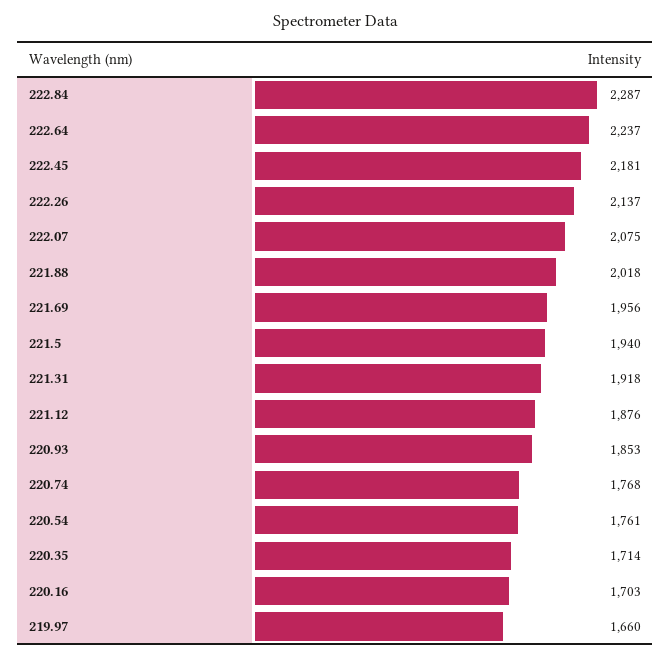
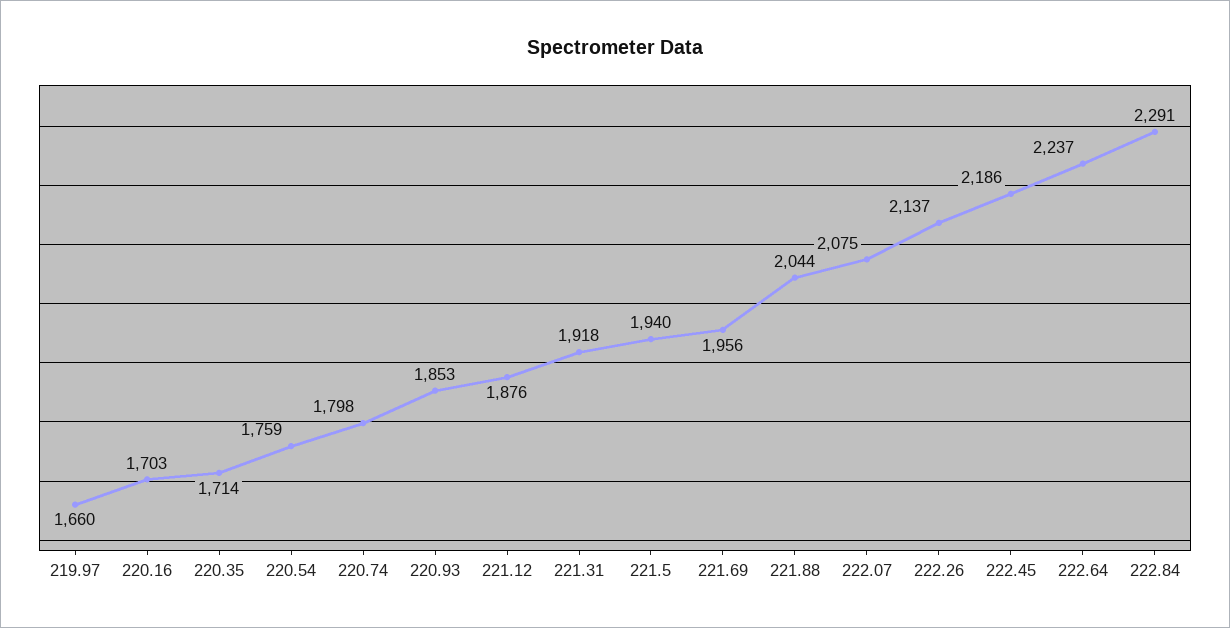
  {
-   "222.84": 2287,
+   "222.84": 2291,
    "222.64": 2237,
-   "222.45": 2181,
+   "222.45": 2186,
    "222.26": 2137,
    "222.07": 2075,
-   "221.88": 2018,
+   "221.88": 2044,
    "221.69": 1956,
    "221.5": 1940,
    "221.31": 1918,
    "221.12": 1876,
    "220.93": 1853,
-   "220.74": 1768,
+   "220.74": 1798,
-   "220.54": 1761,
+   "220.54": 1759,
    "220.35": 1714,
    "220.16": 1703,
    "219.97": 1660
  }

